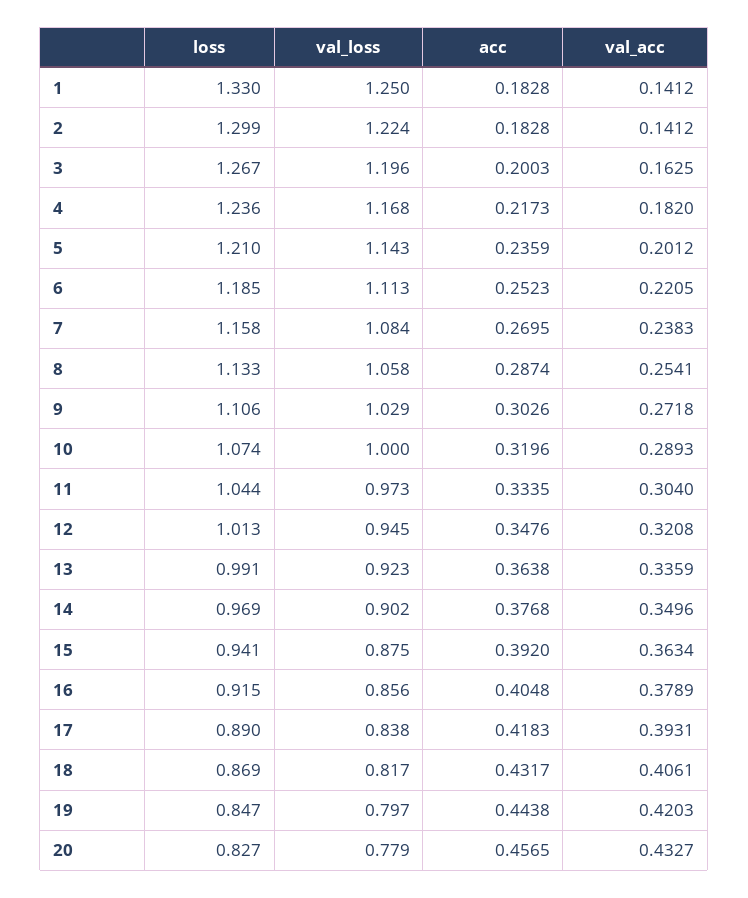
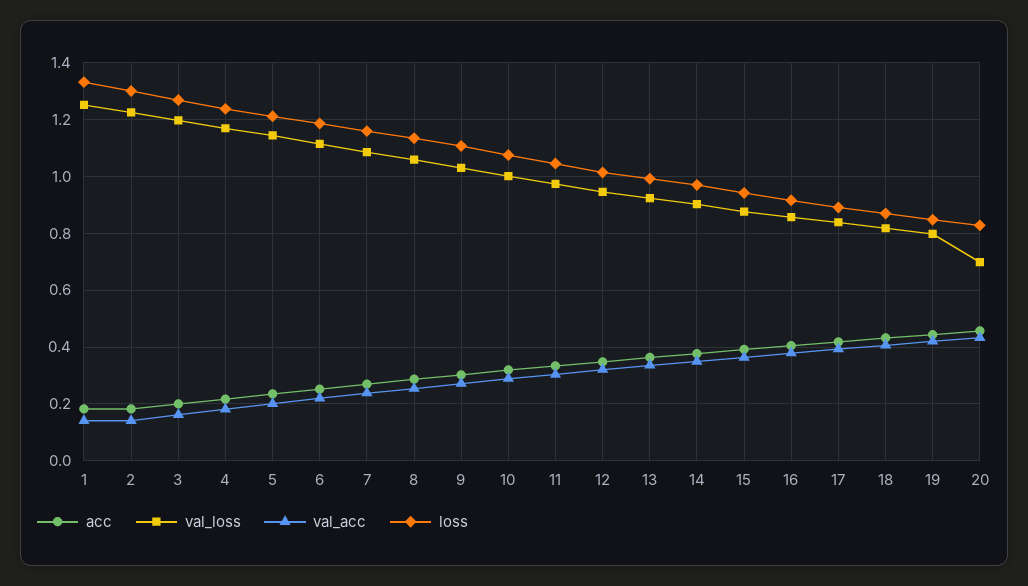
  {
    "loss": {
      "1": 1.33,
      "2": 1.299,
      "3": 1.267,
      "4": 1.236,
      "5": 1.21,
      "6": 1.185,
      "7": 1.158,
      "8": 1.133,
      "9": 1.106,
      "10": 1.074,
      "11": 1.044,
      "12": 1.013,
      "13": 0.991,
      "14": 0.969,
      "15": 0.941,
      "16": 0.915,
      "17": 0.89,
      "18": 0.869,
      "19": 0.847,
      "20": 0.827
    },
    "val_loss": {
      "1": 1.25,
      "2": 1.224,
      "3": 1.196,
      "4": 1.168,
      "5": 1.143,
      "6": 1.113,
      "7": 1.084,
      "8": 1.058,
      "9": 1.029,
      "10": 1,
      "11": 0.973,
      "12": 0.945,
      "13": 0.923,
      "14": 0.902,
      "15": 0.875,
      "16": 0.856,
      "17": 0.838,
      "18": 0.817,
      "19": 0.797,
-     "20": 0.779
+     "20": 0.7
    },
    "acc": {
      "1": 0.1828,
      "2": 0.1828,
      "3": 0.2003,
      "4": 0.2173,
      "5": 0.2359,
      "6": 0.2523,
      "7": 0.2695,
      "8": 0.2874,
      "9": 0.3026,
      "10": 0.3196,
      "11": 0.3335,
      "12": 0.3476,
      "13": 0.3638,
      "14": 0.3768,
      "15": 0.392,
      "16": 0.4048,
      "17": 0.4183,
      "18": 0.4317,
      "19": 0.4438,
      "20": 0.4565
    },
    "val_acc": {
      "1": 0.1412,
      "2": 0.1412,
      "3": 0.1625,
      "4": 0.182,
      "5": 0.2012,
      "6": 0.2205,
      "7": 0.2383,
      "8": 0.2541,
      "9": 0.2718,
      "10": 0.2893,
      "11": 0.304,
      "12": 0.3208,
      "13": 0.3359,
      "14": 0.3496,
      "15": 0.3634,
      "16": 0.3789,
      "17": 0.3931,
      "18": 0.4061,
      "19": 0.4203,
      "20": 0.4327
    }
  }

